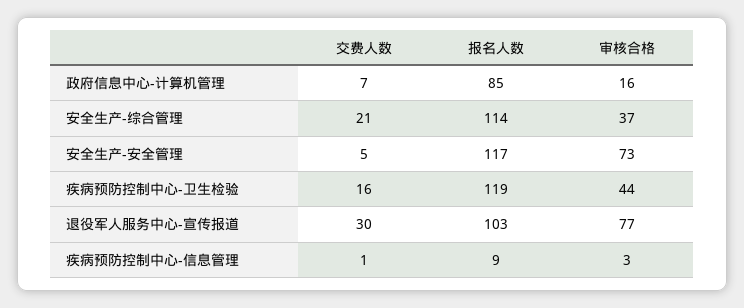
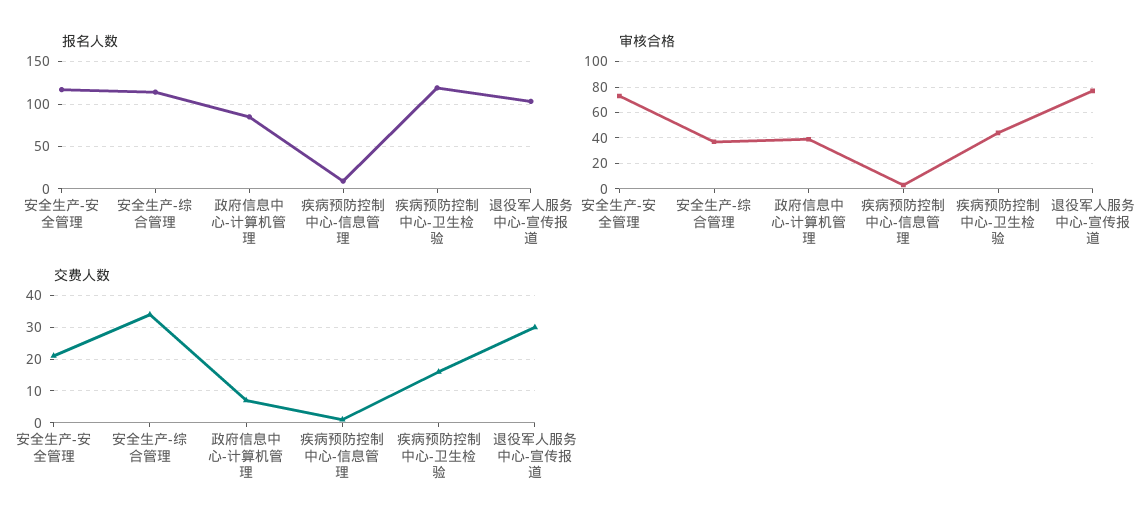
  {
    "交费人数": {
      "政府信息中心-计算机管理": 7,
-     "安全生产-综合管理": 21,
+     "安全生产-综合管理": 35,
-     "安全生产-安全管理": 5,
+     "安全生产-安全管理": 20,
      "疾病预防控制中心-卫生检验": 16,
      "退役军人服务中心-宣传报道": 30,
      "疾病预防控制中心-信息管理": 1
    },
    "报名人数": {
      "政府信息中心-计算机管理": 85,
      "安全生产-综合管理": 114,
      "安全生产-安全管理": 117,
      "疾病预防控制中心-卫生检验": 119,
      "退役军人服务中心-宣传报道": 103,
      "疾病预防控制中心-信息管理": 9
    },
    "审核合格": {
-     "政府信息中心-计算机管理": 16,
+     "政府信息中心-计算机管理": 40,
      "安全生产-综合管理": 37,
      "安全生产-安全管理": 73,
      "疾病预防控制中心-卫生检验": 44,
      "退役军人服务中心-宣传报道": 77,
      "疾病预防控制中心-信息管理": 3
    }
  }

